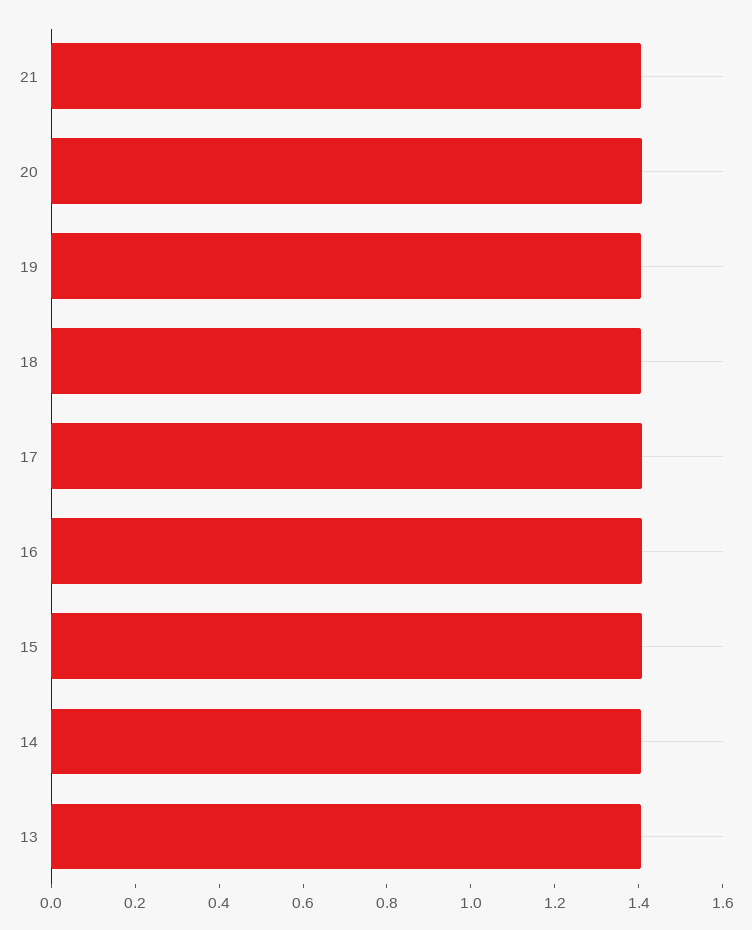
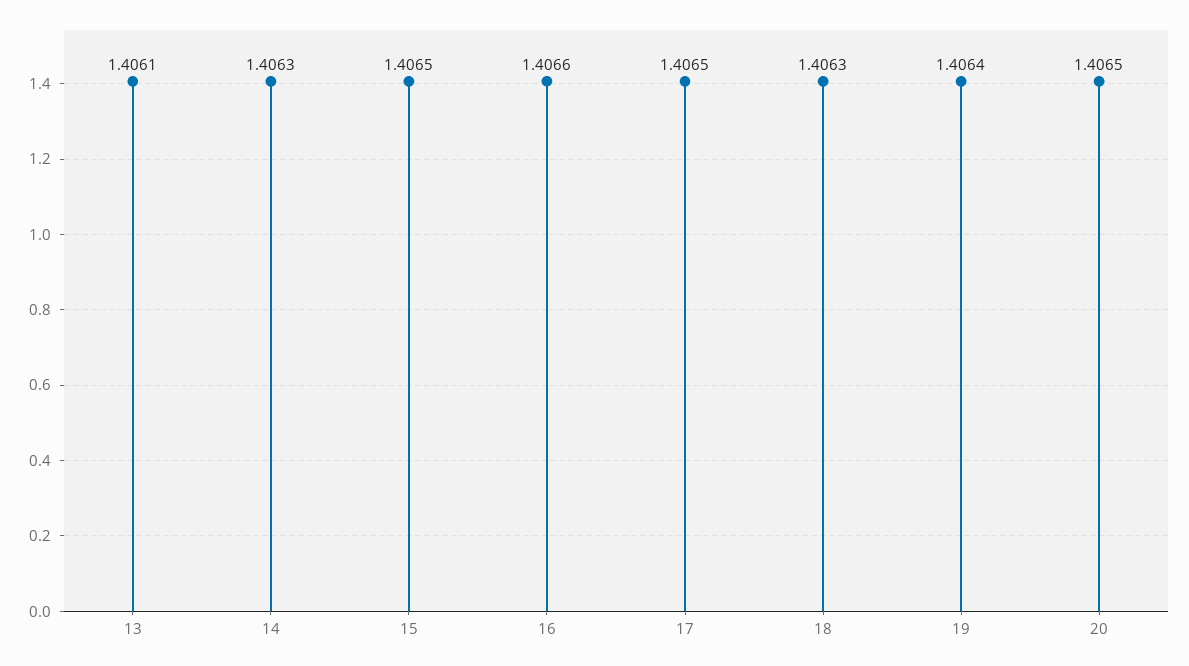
  {
-   "21": 1.4,
    "20": 1.4065,
    "19": 1.4064,
    "18": 1.4063,
    "17": 1.4065,
    "16": 1.4066,
    "15": 1.4065,
    "14": 1.4063,
    "13": 1.4061
  }

